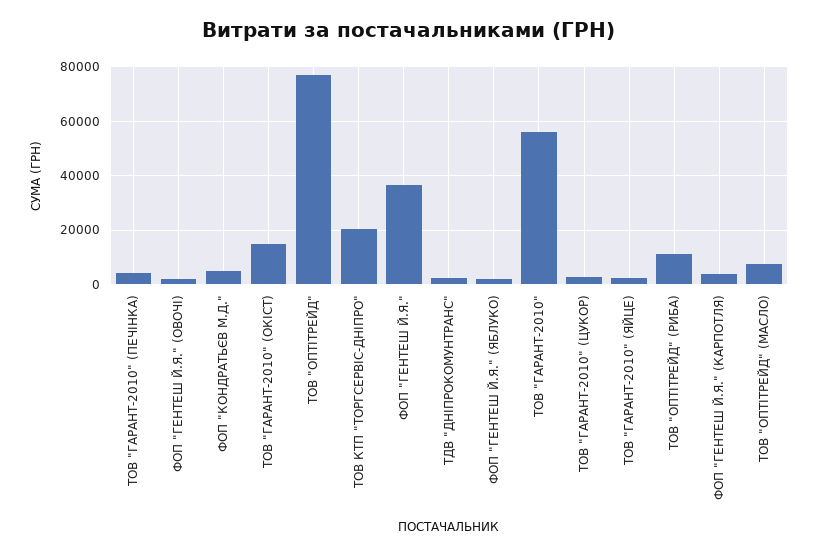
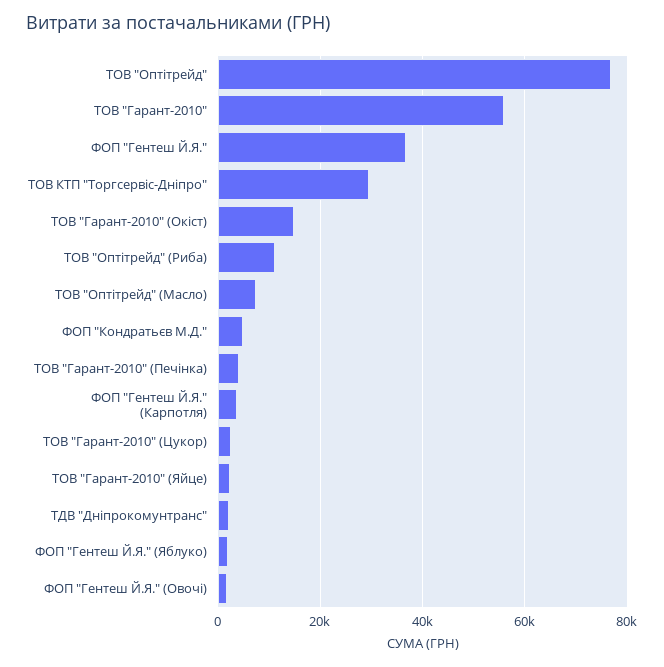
  {
    "ТОВ \"ГАРАНТ-2010\" (ПЕЧІНКА)": 4000,
    "ФОП \"ГЕНТЕШ Й.Я.\" (ОВОЧІ)": 2000,
    "ФОП \"КОНДРАТЬЄВ М.Д.\"": 6000,
    "ТОВ \"ГАРАНТ-2010\" (ОКІСТ)": 14000,
    "ТОВ \"ОПТІТРЕЙД\"": 76000,
-   "ТОВ КТП \"ТОРГСЕРВІС-ДНІПРО\"": 20000,
+   "ТОВ КТП \"ТОРГСЕРВІС-ДНІПРО\"": 30000,
    "ФОП \"ГЕНТЕШ Й.Я.\"": 36000,
    "ТДВ \"ДНІПРОКОМУНТРАНС\"": 2000,
    "ФОП \"ГЕНТЕШ Й.Я.\" (ЯБЛУКО)": 2000,
    "ТОВ \"ГАРАНТ-2010\"": 56000,
    "ТОВ \"ГАРАНТ-2010\" (ЦУКОР)": 2000,
    "ТОВ \"ГАРАНТ-2010\" (ЯЙЦЕ)": 2000,
    "ТОВ \"ОПТІТРЕЙД\" (РИБА)": 12000,
    "ФОП \"ГЕНТЕШ Й.Я.\" (КАРПОТЛЯ)": 4000,
    "ТОВ \"ОПТІТРЕЙД\" (МАСЛО)": 8000
  }

